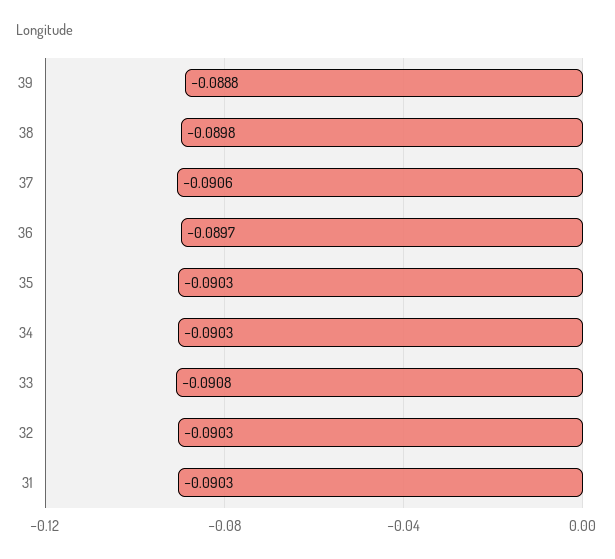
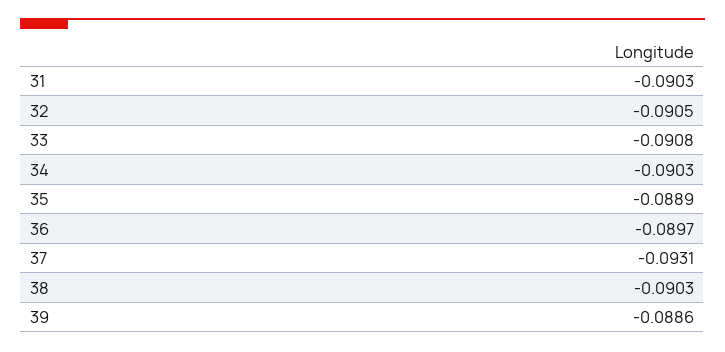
  {
-   "39": -0.0888,
+   "39": -0.0886,
-   "38": -0.0898,
+   "38": -0.0903,
-   "37": -0.0906,
+   "37": -0.0931,
    "36": -0.0897,
-   "35": -0.0903,
+   "35": -0.0889,
    "34": -0.0903,
    "33": -0.0908,
-   "32": -0.0903,
+   "32": -0.0905,
    "31": -0.0903
  }

